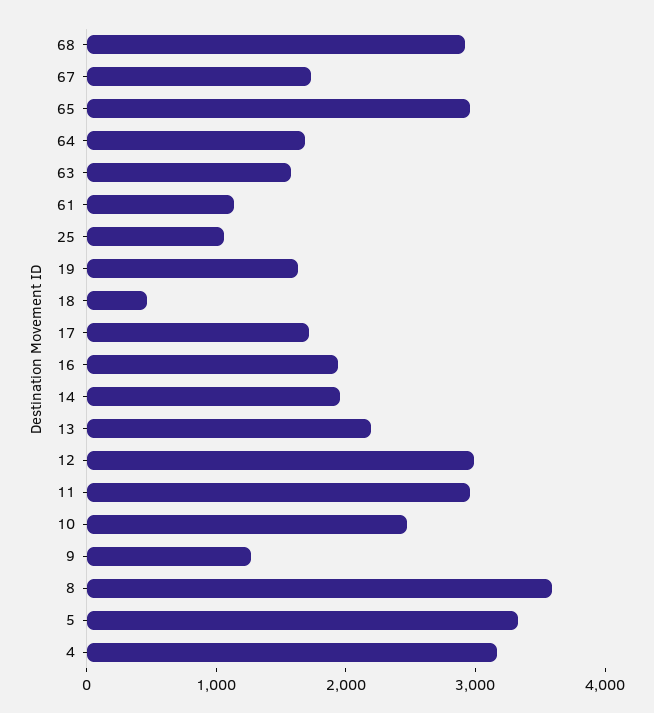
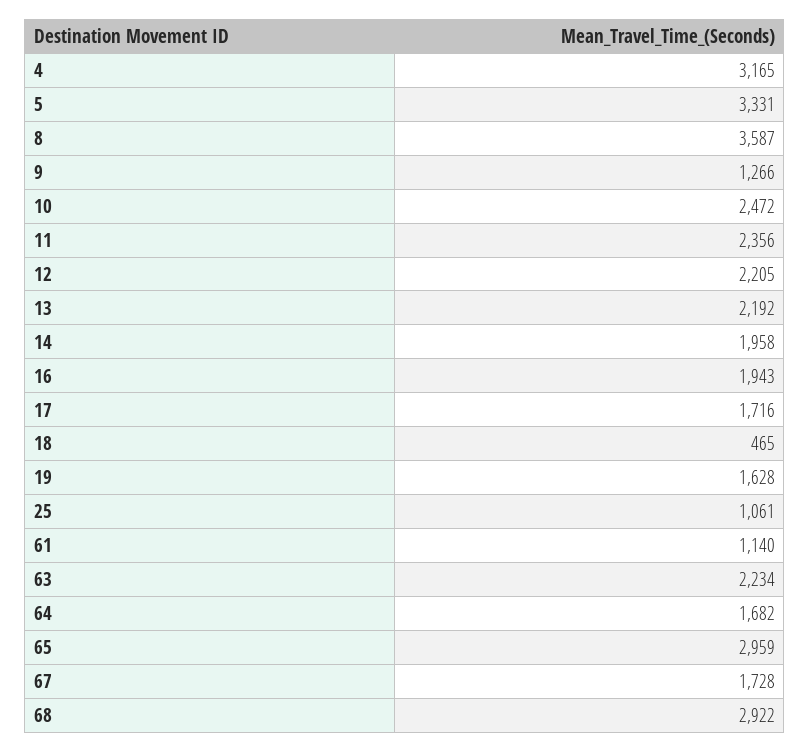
  {
    "68": 2922,
    "67": 1728,
    "65": 2959,
    "64": 1682,
-   "63": 1600,
+   "63": 2234,
    "61": 1140,
    "25": 1061,
    "19": 1628,
    "18": 465,
    "17": 1716,
    "16": 1943,
    "14": 1958,
    "13": 2192,
-   "12": 3000,
+   "12": 2205,
-   "11": 3000,
+   "11": 2356,
    "10": 2472,
    "9": 1266,
    "8": 3587,
    "5": 3331,
    "4": 3165
  }

